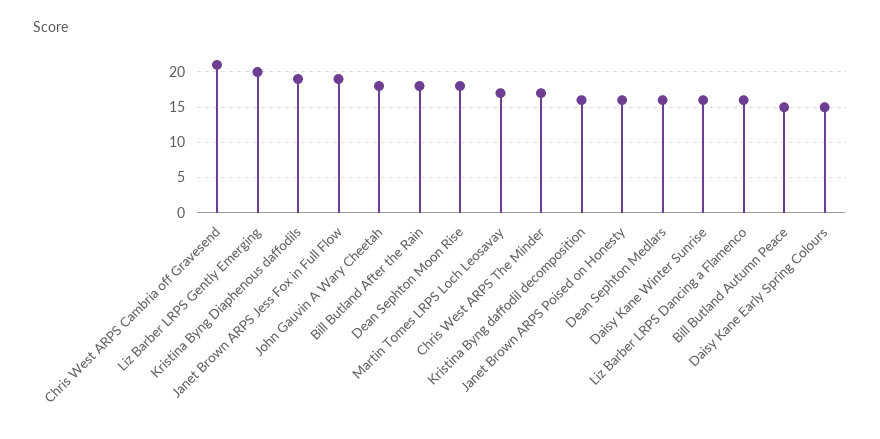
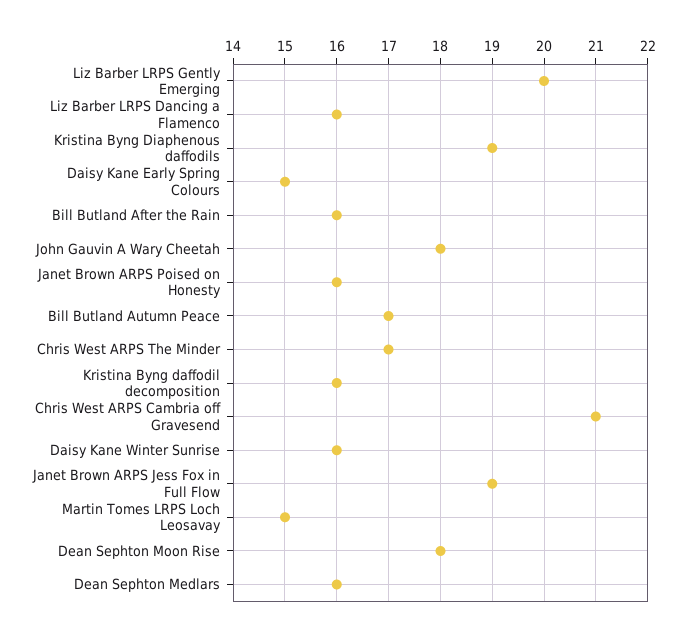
  {
    "Chris West ARPS Cambria off Gravesend": 21,
    "Liz Barber LRPS Gently Emerging": 20,
    "Kristina Byng Diaphenous daffodils": 19,
    "Janet Brown ARPS Jess Fox in Full Flow": 19,
    "John Gauvin A Wary Cheetah": 18,
-   "Bill Butland After the Rain": 18,
+   "Bill Butland After the Rain": 16,
    "Dean Sephton Moon Rise": 18,
-   "Martin Tomes LRPS Loch Leosavay": 17,
+   "Martin Tomes LRPS Loch Leosavay": 15,
    "Chris West ARPS The Minder": 17,
    "Kristina Byng daffodil decomposition": 16,
    "Janet Brown ARPS Poised on Honesty": 16,
    "Dean Sephton Medlars": 16,
    "Daisy Kane Winter Sunrise": 16,
    "Liz Barber LRPS Dancing a Flamenco": 16,
-   "Bill Butland Autumn Peace": 15,
+   "Bill Butland Autumn Peace": 17,
    "Daisy Kane Early Spring Colours": 15
  }

